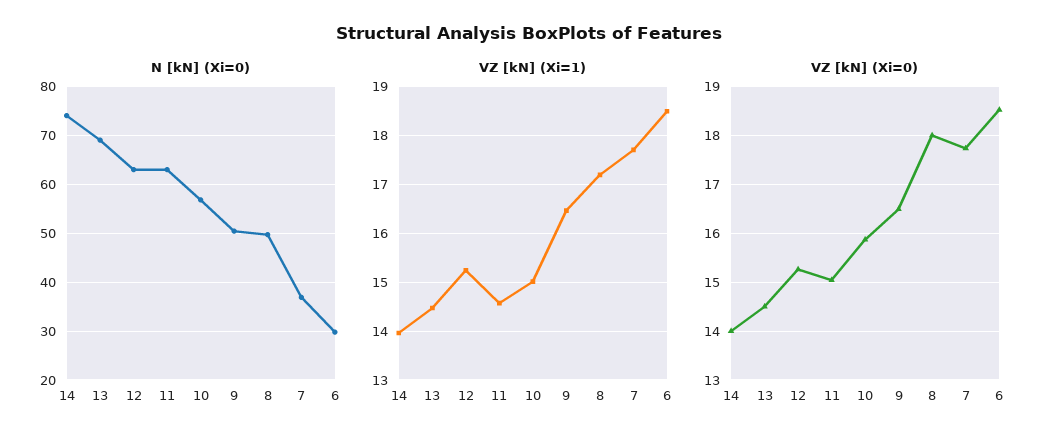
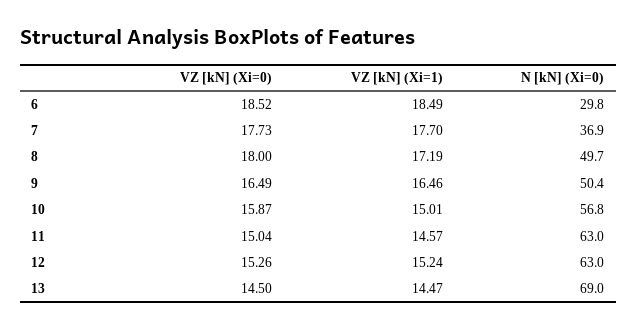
  {
    "N [kN] (Xi=0)": {
-     "14": 74,
      "13": 69,
      "12": 63,
      "11": 63,
      "10": 56.8,
      "9": 50.4,
      "8": 49.7,
      "7": 36.9,
      "6": 29.8
    },
    "VZ [kN] (Xi=1)": {
-     "14": 14,
      "13": 14.47,
      "12": 15.24,
      "11": 14.57,
      "10": 15.01,
      "9": 16.46,
      "8": 17.19,
      "7": 17.7,
      "6": 18.49
    },
    "VZ [kN] (Xi=0)": {
-     "14": 14,
      "13": 14.5,
      "12": 15.26,
      "11": 15.04,
      "10": 15.87,
      "9": 16.49,
      "8": 18,
      "7": 17.73,
      "6": 18.52
    }
  }

